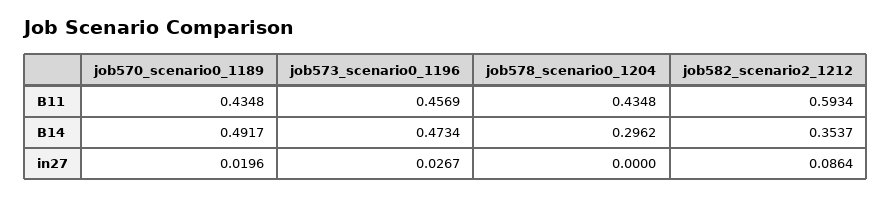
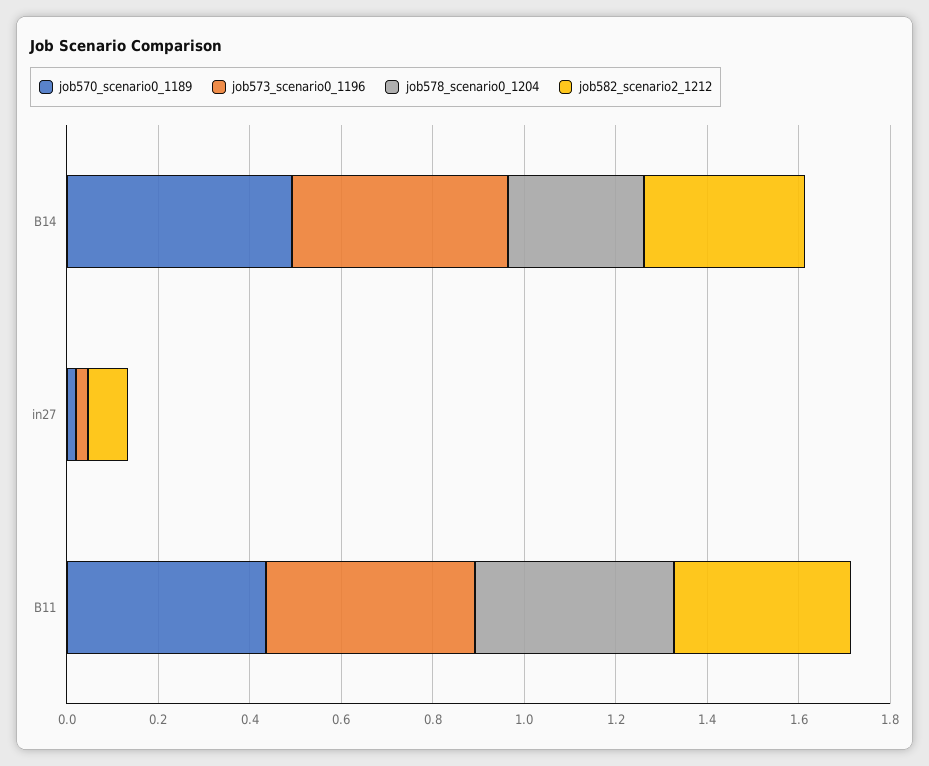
  {
    "job570_scenario0_1189": {
      "B11": 0.4348,
      "B14": 0.4917,
      "in27": 0.0196
    },
    "job573_scenario0_1196": {
      "B11": 0.4569,
      "B14": 0.4734,
      "in27": 0.0267
    },
    "job578_scenario0_1204": {
      "B11": 0.4348,
      "B14": 0.2962,
      "in27": 0
    },
    "job582_scenario2_1212": {
-     "B11": 0.5934,
+     "B11": 0.4,
      "B14": 0.3537,
      "in27": 0.0864
    }
  }

